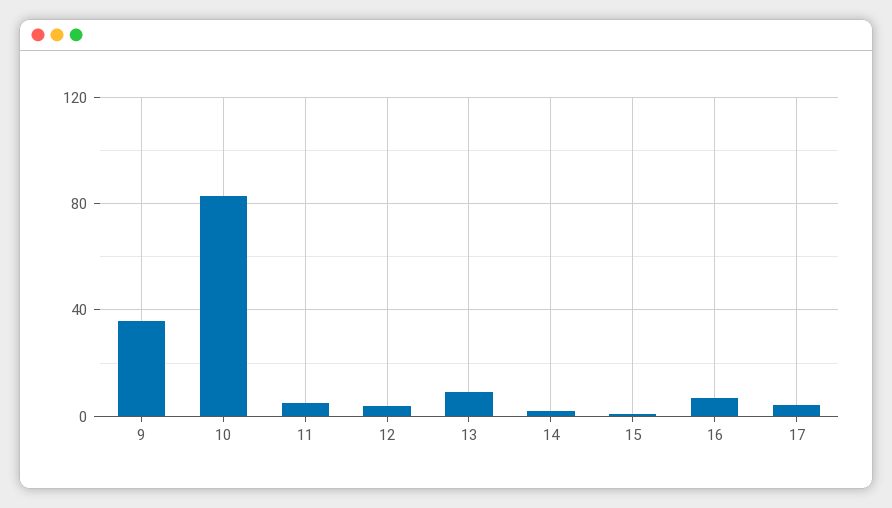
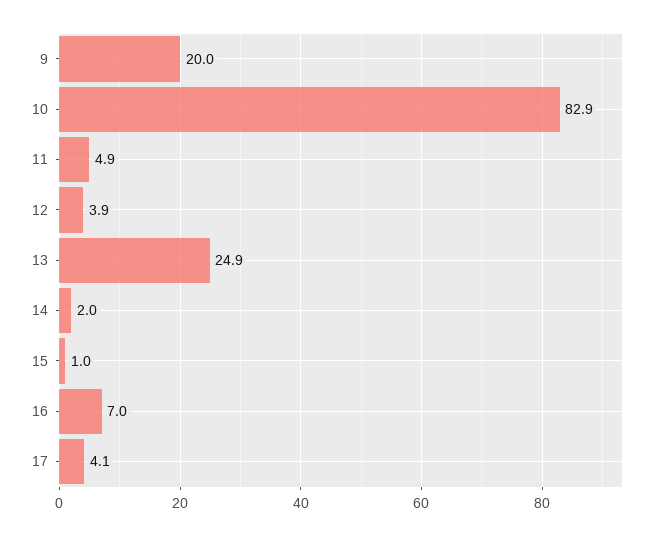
  {
-   "9": 35,
+   "9": 20,
    "10": 82.9,
    "11": 4.9,
    "12": 3.9,
-   "13": 10,
+   "13": 24.9,
    "14": 2,
    "15": 1,
    "16": 7,
    "17": 4.1
  }

